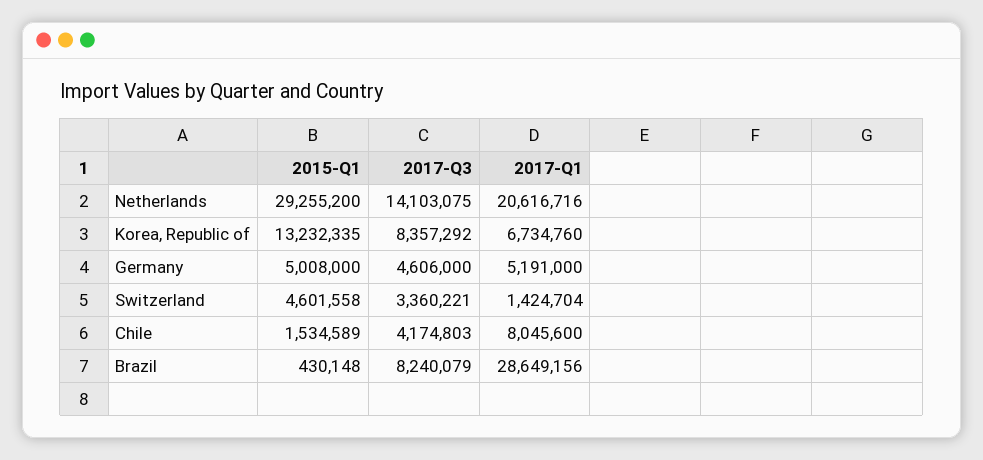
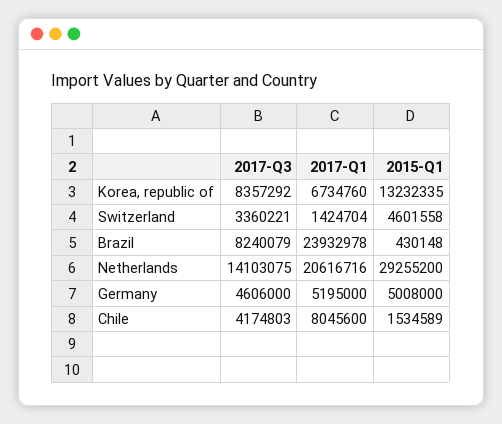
  {
    "2015-Q1": {
      "Netherlands": 29255200,
      "Korea, Republic of": 13232335,
      "Germany": 5008000,
      "Switzerland": 4601558,
      "Chile": 1534589,
      "Brazil": 430148
    },
    "2017-Q3": {
      "Netherlands": 14103075,
      "Korea, Republic of": 8357292,
      "Germany": 4606000,
      "Switzerland": 3360221,
      "Chile": 4174803,
      "Brazil": 8240079
    },
    "2017-Q1": {
      "Netherlands": 20616716,
      "Korea, Republic of": 6734760,
-     "Germany": 5191000,
+     "Germany": 5195000,
      "Switzerland": 1424704,
      "Chile": 8045600,
-     "Brazil": 28649156
+     "Brazil": 23932978
    }
  }

